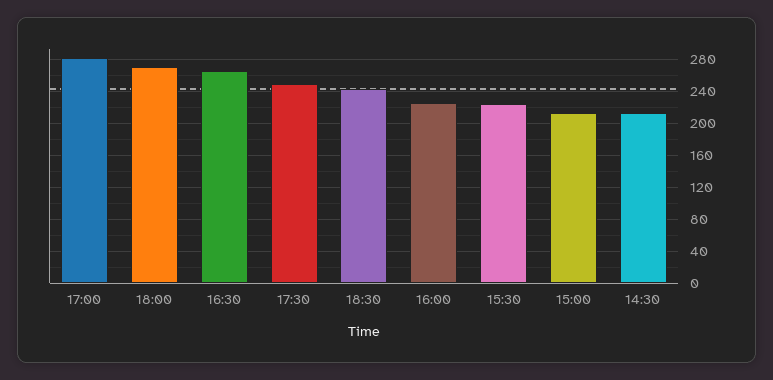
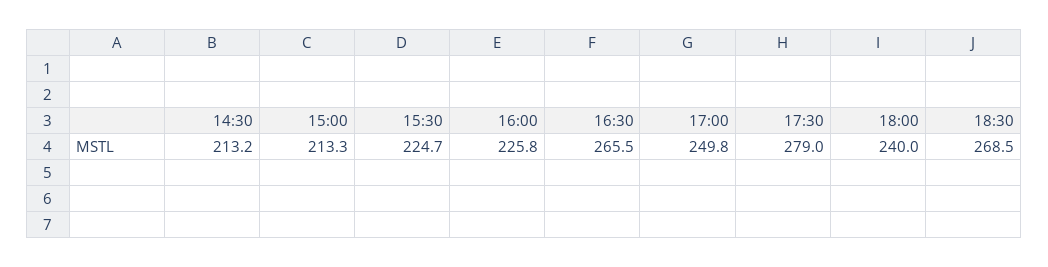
  {
-   "17:00": 280,
+   "17:00": 249.8,
-   "18:00": 270,
+   "18:00": 240,
    "16:30": 265.5,
-   "17:30": 250,
+   "17:30": 279,
-   "18:30": 240,
+   "18:30": 268.5,
    "16:00": 225.8,
    "15:30": 224.7,
    "15:00": 213.3,
    "14:30": 213.2
  }

